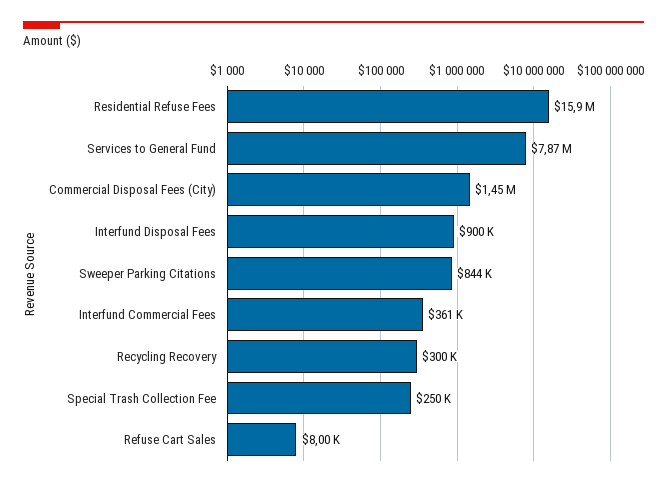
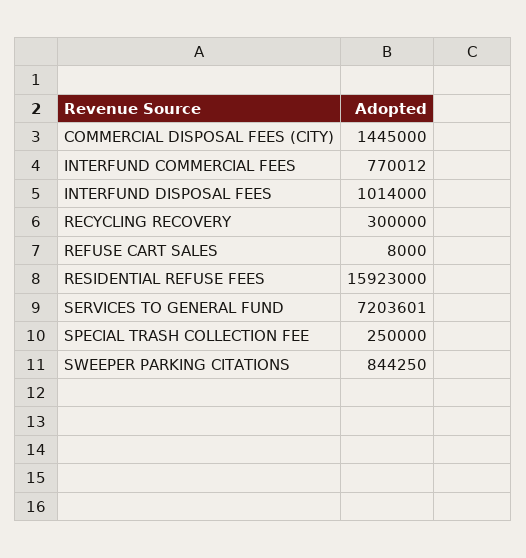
  {
    "Residential Refuse Fees": 15923000,
-   "Services to General Fund": 7870000,
+   "Services to General Fund": 7203601,
    "Commercial Disposal Fees (City)": 1445000,
-   "Interfund Disposal Fees": 900000,
+   "Interfund Disposal Fees": 1014000,
    "Sweeper Parking Citations": 844250,
-   "Interfund Commercial Fees": 361000,
+   "Interfund Commercial Fees": 770012,
    "Recycling Recovery": 300000,
    "Special Trash Collection Fee": 250000,
    "Refuse Cart Sales": 8000
  }

